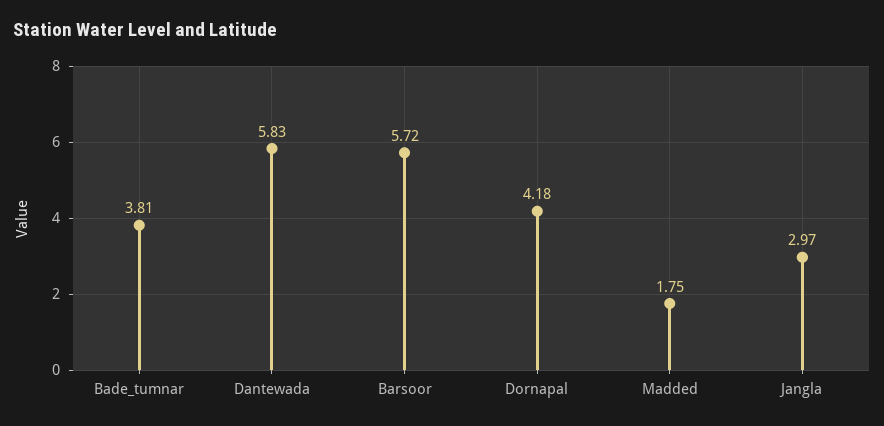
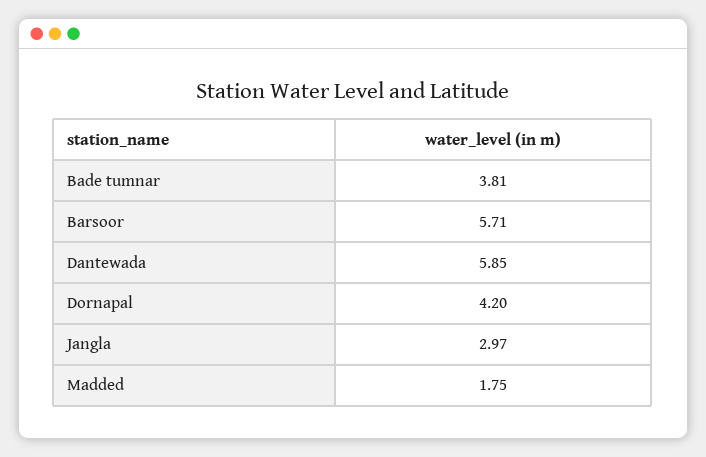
  {
    "Bade_tumnar": 3.81,
-   "Dantewada": 5.83,
+   "Dantewada": 5.85,
-   "Barsoor": 5.72,
+   "Barsoor": 5.71,
-   "Dornapal": 4.18,
+   "Dornapal": 4.2,
    "Madded": 1.75,
    "Jangla": 2.97
  }

